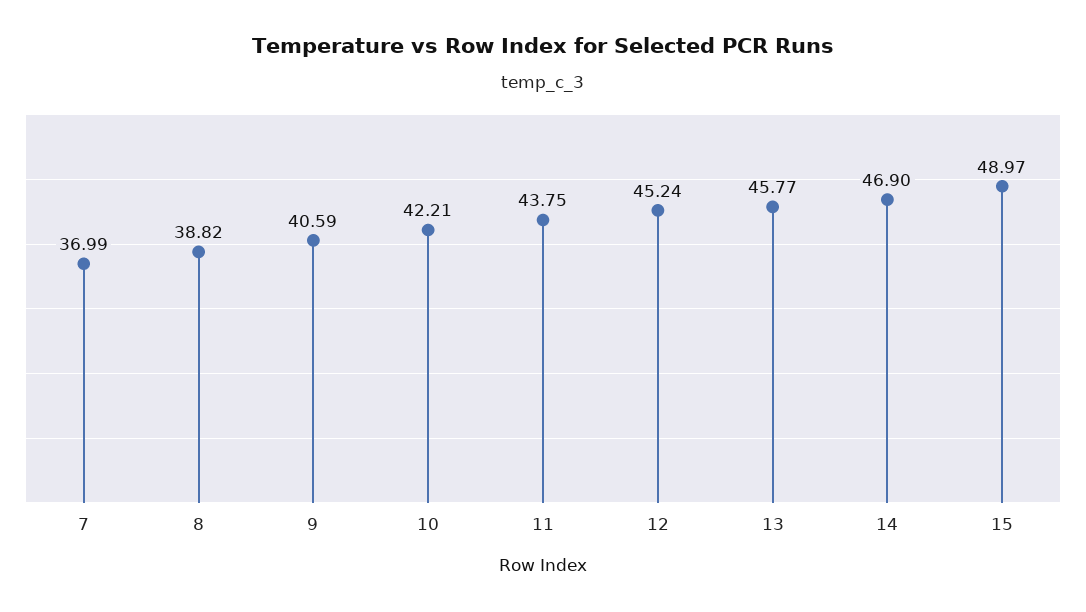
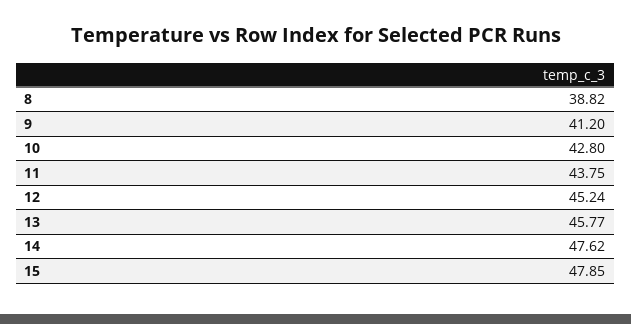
  {
-   "7": 36.99,
    "8": 38.82,
-   "9": 40.59,
+   "9": 41.2,
-   "10": 42.21,
+   "10": 42.8,
    "11": 43.75,
    "12": 45.24,
    "13": 45.77,
-   "14": 46.9,
+   "14": 47.62,
-   "15": 48.97
+   "15": 47.85
  }

